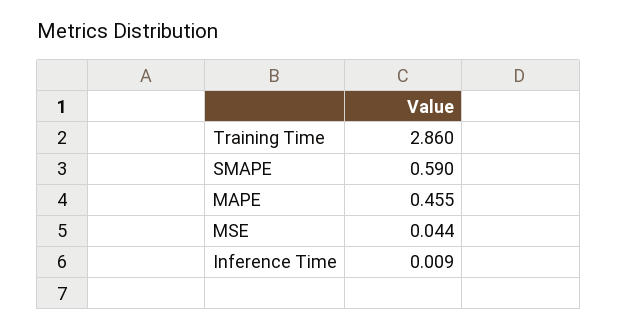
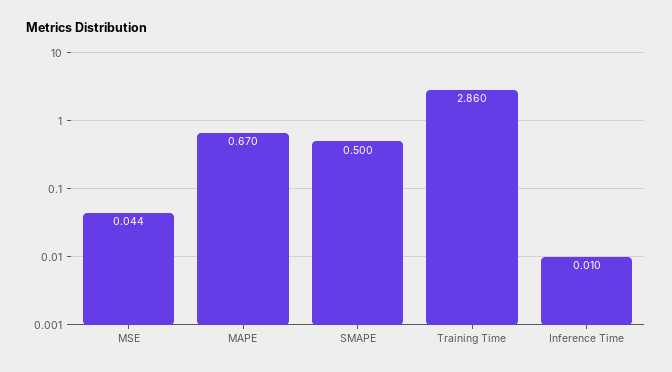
  {
    "Training Time": 2.86,
-   "SMAPE": 0.59,
+   "SMAPE": 0.5,
-   "MAPE": 0.455,
+   "MAPE": 0.67,
    "MSE": 0.044,
-   "Inference Time": 0.009
+   "Inference Time": 0.01
  }

